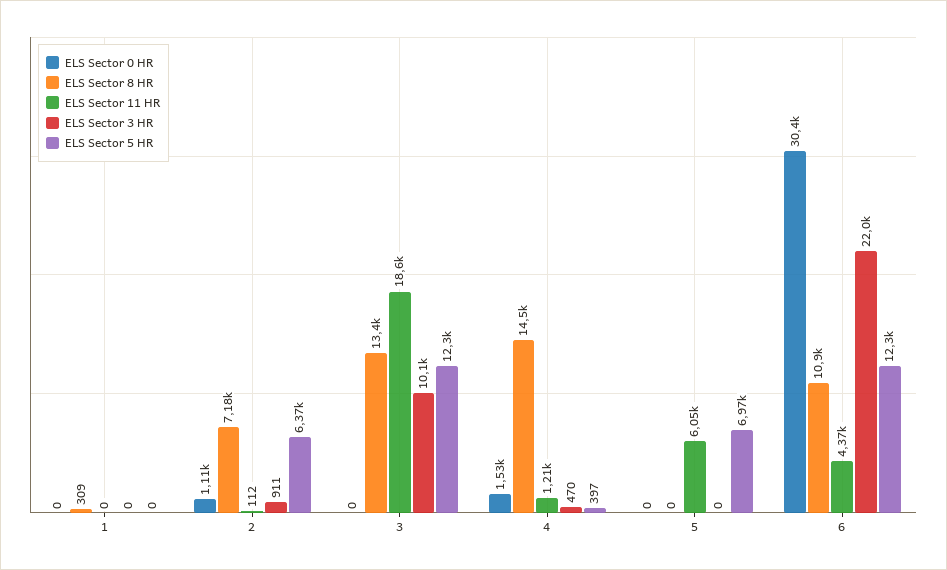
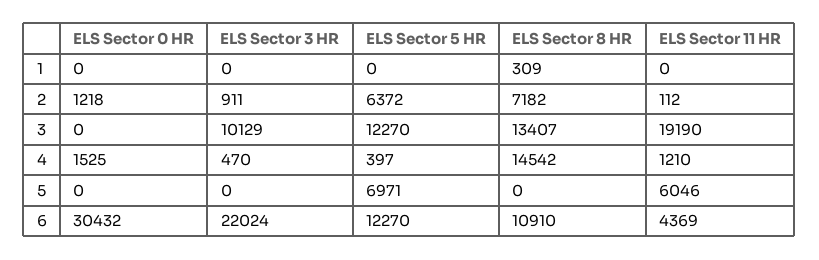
  {
    "ELS Sector 0 HR": {
      "1": 0,
-     "2": 1110,
+     "2": 1218,
      "3": 0,
      "4": 1525,
      "5": 0,
      "6": 30432
    },
    "ELS Sector 8 HR": {
      "1": 309,
      "2": 7182,
      "3": 13407,
      "4": 14542,
      "5": 0,
      "6": 10910
    },
    "ELS Sector 11 HR": {
      "1": 0,
      "2": 112,
-     "3": 18600,
+     "3": 19190,
      "4": 1210,
      "5": 6046,
      "6": 4369
    },
    "ELS Sector 3 HR": {
      "1": 0,
      "2": 911,
      "3": 10129,
      "4": 470,
      "5": 0,
      "6": 22024
    },
    "ELS Sector 5 HR": {
      "1": 0,
      "2": 6372,
      "3": 12270,
      "4": 397,
      "5": 6971,
      "6": 12270
    }
  }

